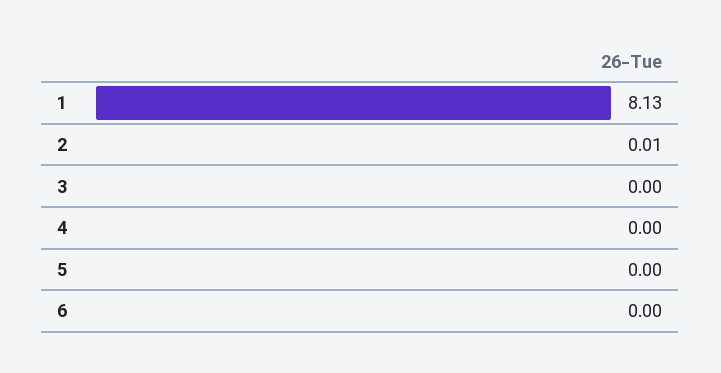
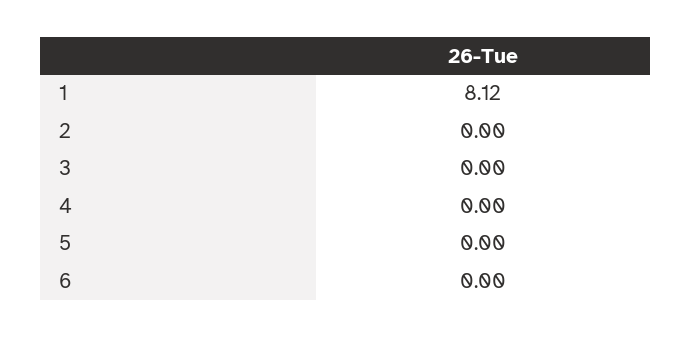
  {
-   "1": 8.13,
+   "1": 8.12,
-   "2": 0.01,
+   "2": 0,
    "3": 0,
    "4": 0,
    "5": 0,
    "6": 0
  }

